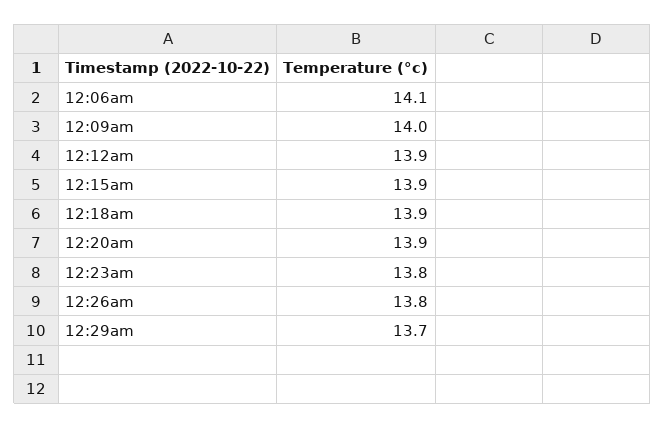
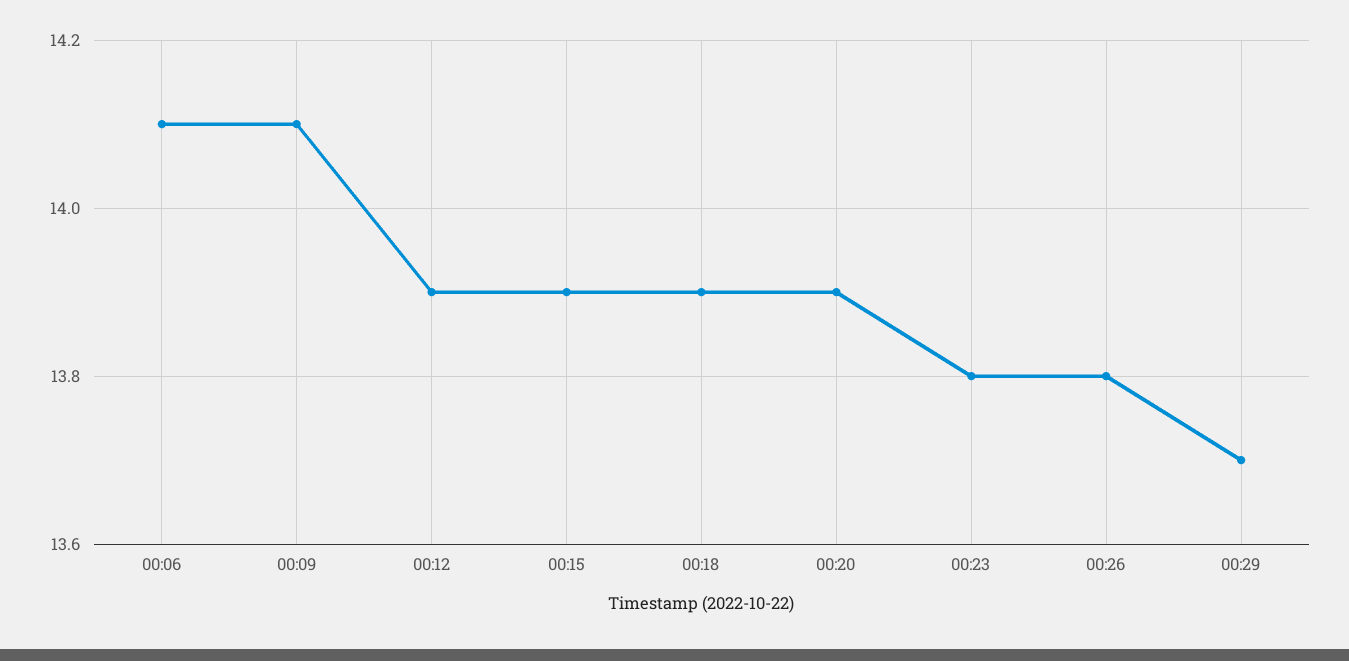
  {
    "12:06am": 14.1,
-   "12:09am": 14,
+   "12:09am": 14.1,
    "12:12am": 13.9,
    "12:15am": 13.9,
    "12:18am": 13.9,
    "12:20am": 13.9,
    "12:23am": 13.8,
    "12:26am": 13.8,
    "12:29am": 13.7
  }

